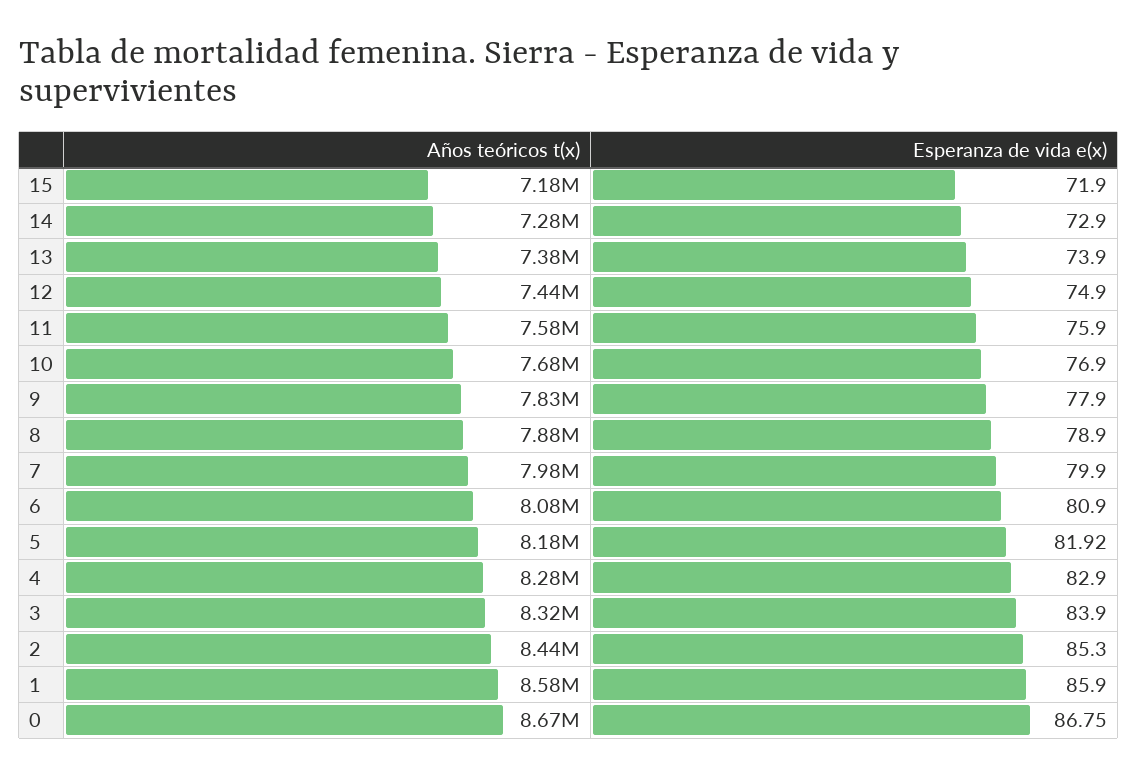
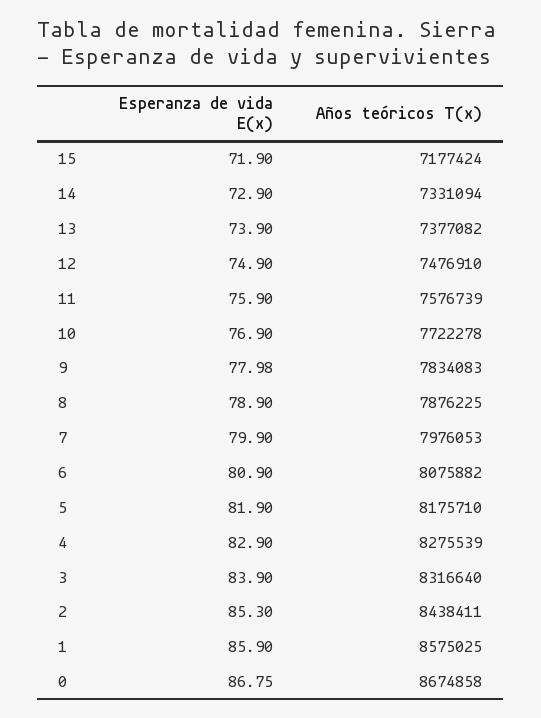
  {
    "Años teóricos t(x)": {
      "15": 7177424,
-     "14": 7280000,
+     "14": 7331094,
      "13": 7377082,
-     "12": 7440000,
+     "12": 7476910,
      "11": 7576739,
-     "10": 7680000,
+     "10": 7722278,
      "9": 7834083,
      "8": 7876225,
      "7": 7976053,
      "6": 8075882,
      "5": 8175710,
      "4": 8275539,
      "3": 8316640,
      "2": 8438411,
      "1": 8575025,
      "0": 8674858
    },
    "Esperanza de vida e(x)": {
      "15": 71.9,
      "14": 72.9,
      "13": 73.9,
      "12": 74.9,
      "11": 75.9,
      "10": 76.9,
-     "9": 77.9,
+     "9": 77.98,
      "8": 78.9,
      "7": 79.9,
      "6": 80.9,
-     "5": 81.92,
+     "5": 81.9,
      "4": 82.9,
      "3": 83.9,
      "2": 85.3,
      "1": 85.9,
      "0": 86.75
    }
  }

